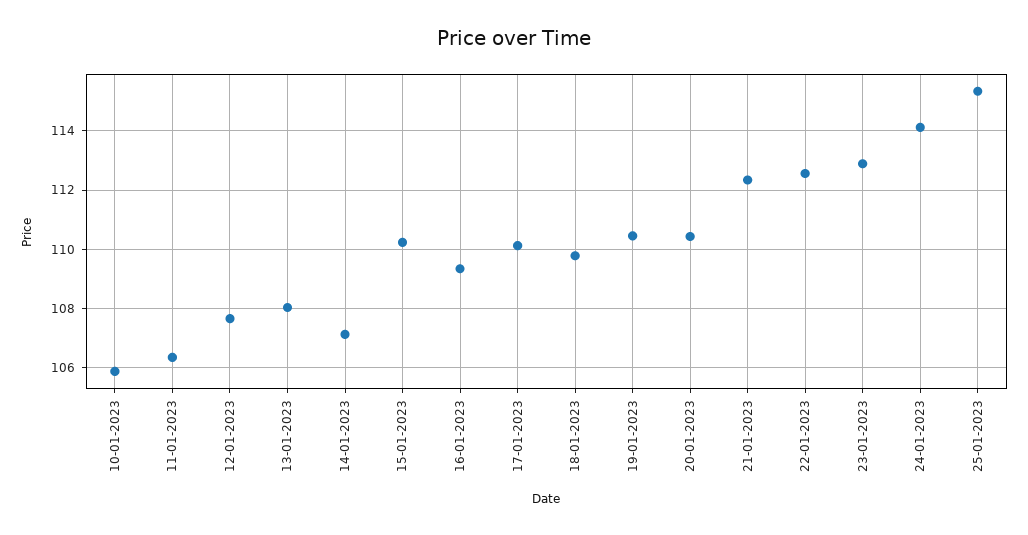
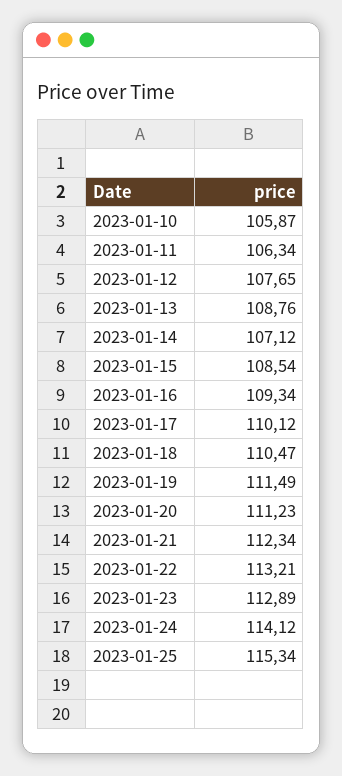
  {
    "10-01-2023": 105.87,
    "11-01-2023": 106.34,
    "12-01-2023": 107.65,
-   "13-01-2023": 108,
+   "13-01-2023": 108.76,
    "14-01-2023": 107.12,
-   "15-01-2023": 110.25,
+   "15-01-2023": 108.54,
    "16-01-2023": 109.34,
    "17-01-2023": 110.12,
-   "18-01-2023": 109.75,
+   "18-01-2023": 110.47,
-   "19-01-2023": 110.5,
+   "19-01-2023": 111.49,
-   "20-01-2023": 110.5,
+   "20-01-2023": 111.23,
    "21-01-2023": 112.34,
-   "22-01-2023": 112.5,
+   "22-01-2023": 113.21,
    "23-01-2023": 112.89,
    "24-01-2023": 114.12,
    "25-01-2023": 115.34
  }

